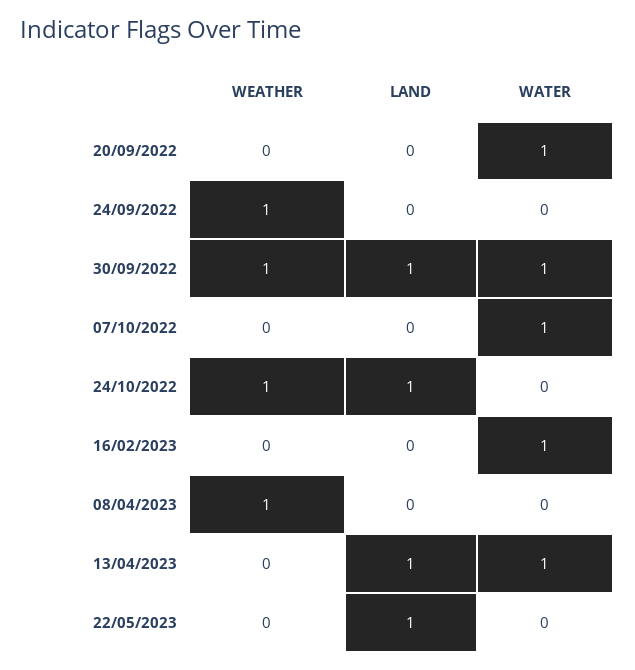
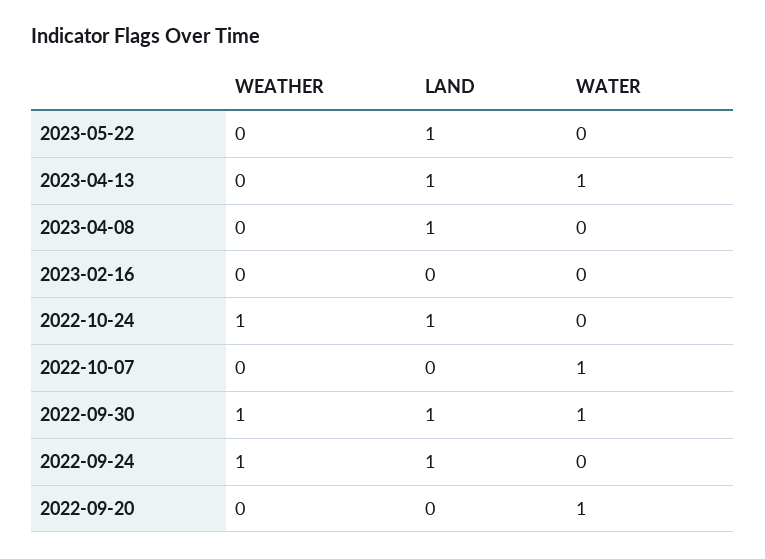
  {
    "WEATHER": {
      "20/09/2022": 0,
      "24/09/2022": 1,
      "30/09/2022": 1,
      "07/10/2022": 0,
      "24/10/2022": 1,
      "16/02/2023": 0,
-     "08/04/2023": 1,
+     "08/04/2023": 0,
      "13/04/2023": 0,
      "22/05/2023": 0
    },
    "LAND": {
      "20/09/2022": 0,
-     "24/09/2022": 0,
+     "24/09/2022": 1,
      "30/09/2022": 1,
      "07/10/2022": 0,
      "24/10/2022": 1,
      "16/02/2023": 0,
-     "08/04/2023": 0,
+     "08/04/2023": 1,
      "13/04/2023": 1,
      "22/05/2023": 1
    },
    "WATER": {
      "20/09/2022": 1,
      "24/09/2022": 0,
      "30/09/2022": 1,
      "07/10/2022": 1,
      "24/10/2022": 0,
-     "16/02/2023": 1,
+     "16/02/2023": 0,
      "08/04/2023": 0,
      "13/04/2023": 1,
      "22/05/2023": 0
    }
  }

